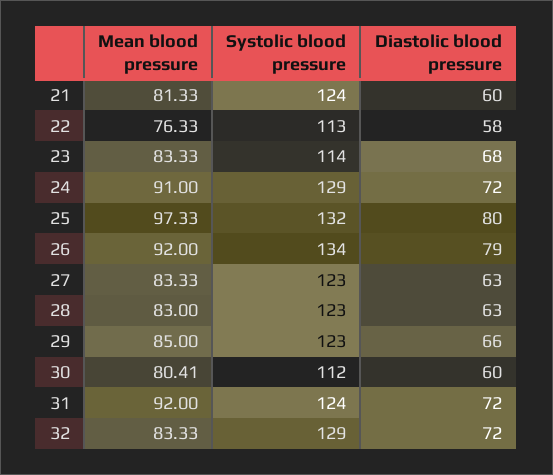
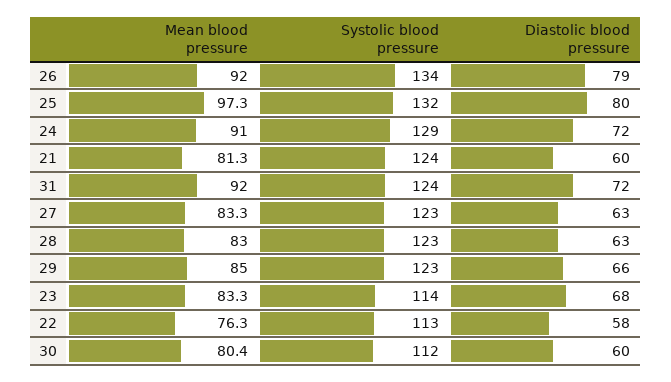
  {
    "Mean blood pressure": {
      "21": 81.33,
      "22": 76.33,
      "23": 83.33,
      "24": 91,
      "25": 97.33,
      "26": 92,
      "27": 83.33,
      "28": 83,
      "29": 85,
      "30": 80.41,
-     "31": 92,
+     "31": 92
-     "32": 83.33
    },
    "Systolic blood pressure": {
      "21": 124,
      "22": 113,
      "23": 114,
      "24": 129,
      "25": 132,
      "26": 134,
      "27": 123,
      "28": 123,
      "29": 123,
      "30": 112,
-     "31": 124,
+     "31": 124
-     "32": 129
    },
    "Diastolic blood pressure": {
      "21": 60,
      "22": 58,
      "23": 68,
      "24": 72,
      "25": 80,
      "26": 79,
      "27": 63,
      "28": 63,
      "29": 66,
      "30": 60,
-     "31": 72,
+     "31": 72
-     "32": 72
    }
  }

